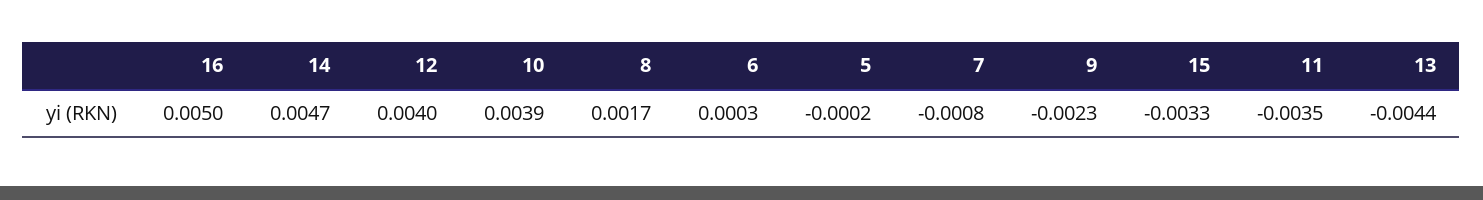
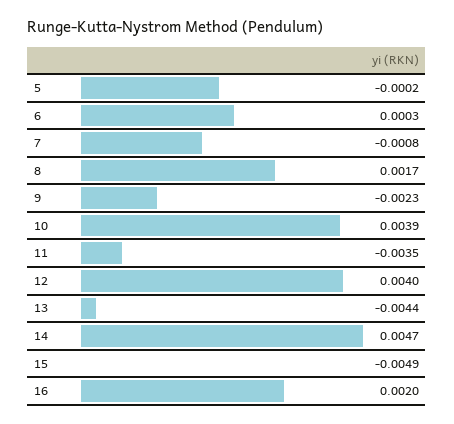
  {
-   "16": 0.005,
+   "16": 0.002,
    "14": 0.0047,
    "12": 0.004,
    "10": 0.0039,
    "8": 0.0017,
    "6": 0.0003,
    "5": -0.0002,
    "7": -0.0008,
    "9": -0.0023,
-   "15": -0.0033,
+   "15": -0.0049,
    "11": -0.0035,
    "13": -0.0044
  }

